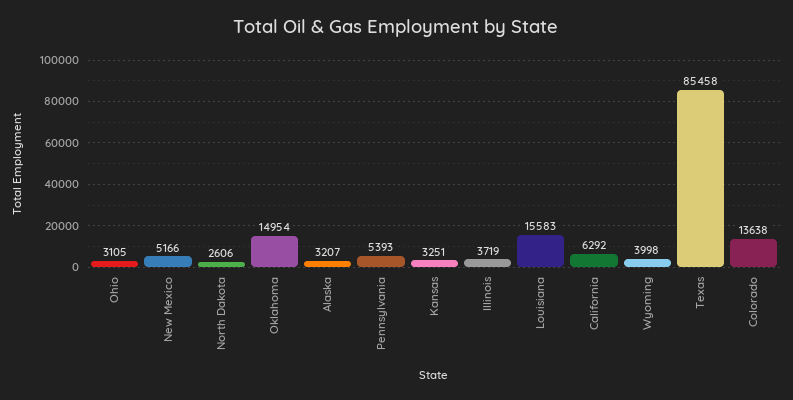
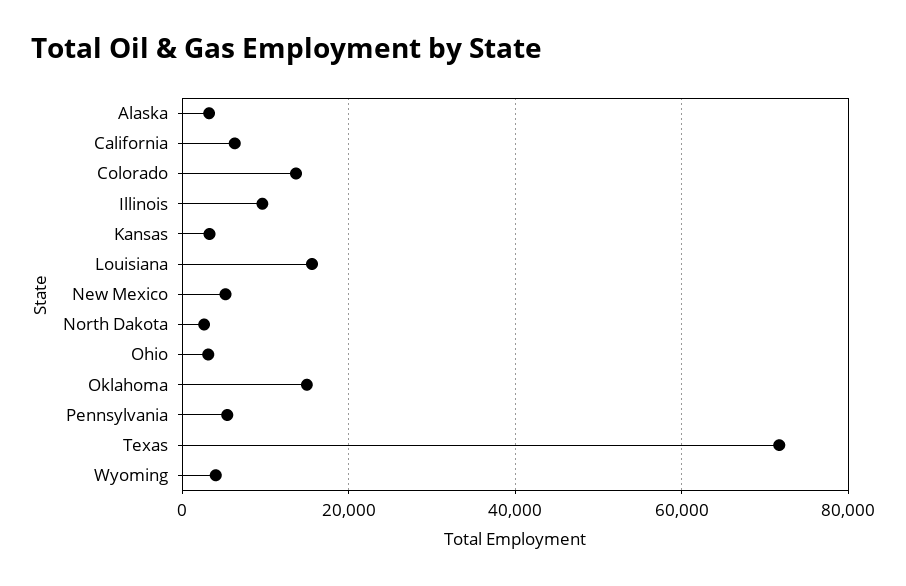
  {
    "Ohio": 3105,
    "New Mexico": 5166,
    "North Dakota": 2606,
    "Oklahoma": 14954,
    "Alaska": 3207,
    "Pennsylvania": 5393,
    "Kansas": 3251,
-   "Illinois": 3719,
+   "Illinois": 10000,
    "Louisiana": 15583,
    "California": 6292,
    "Wyoming": 3998,
-   "Texas": 85458,
+   "Texas": 72000,
    "Colorado": 13638
  }

